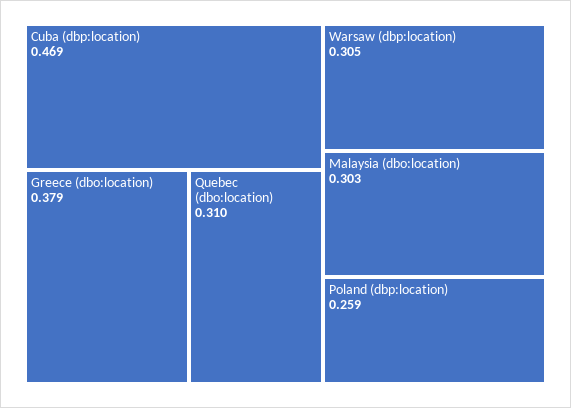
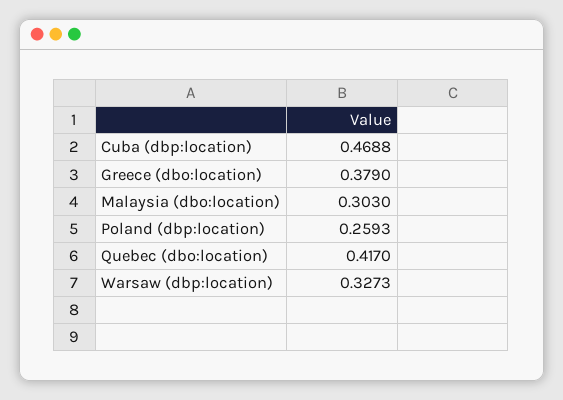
  {
    "Cuba (dbp:location)": 0.4688,
    "Greece (dbo:location)": 0.379,
-   "Quebec (dbo:location)": 0.31,
+   "Quebec (dbo:location)": 0.417,
-   "Warsaw (dbp:location)": 0.305,
+   "Warsaw (dbp:location)": 0.3273,
    "Malaysia (dbo:location)": 0.303,
    "Poland (dbp:location)": 0.2593
  }

